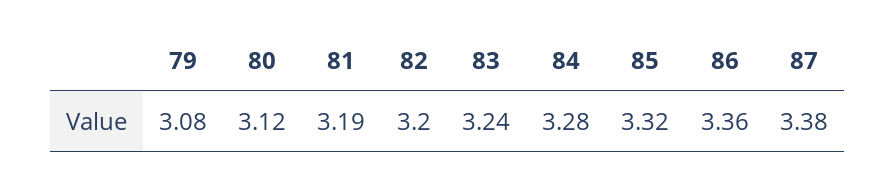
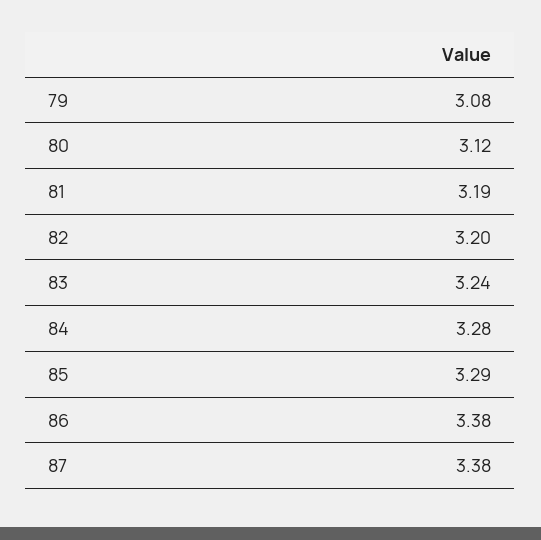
  {
    "79": 3.08,
    "80": 3.12,
    "81": 3.19,
    "82": 3.2,
    "83": 3.24,
    "84": 3.28,
-   "85": 3.32,
+   "85": 3.29,
-   "86": 3.36,
+   "86": 3.38,
    "87": 3.38
  }

